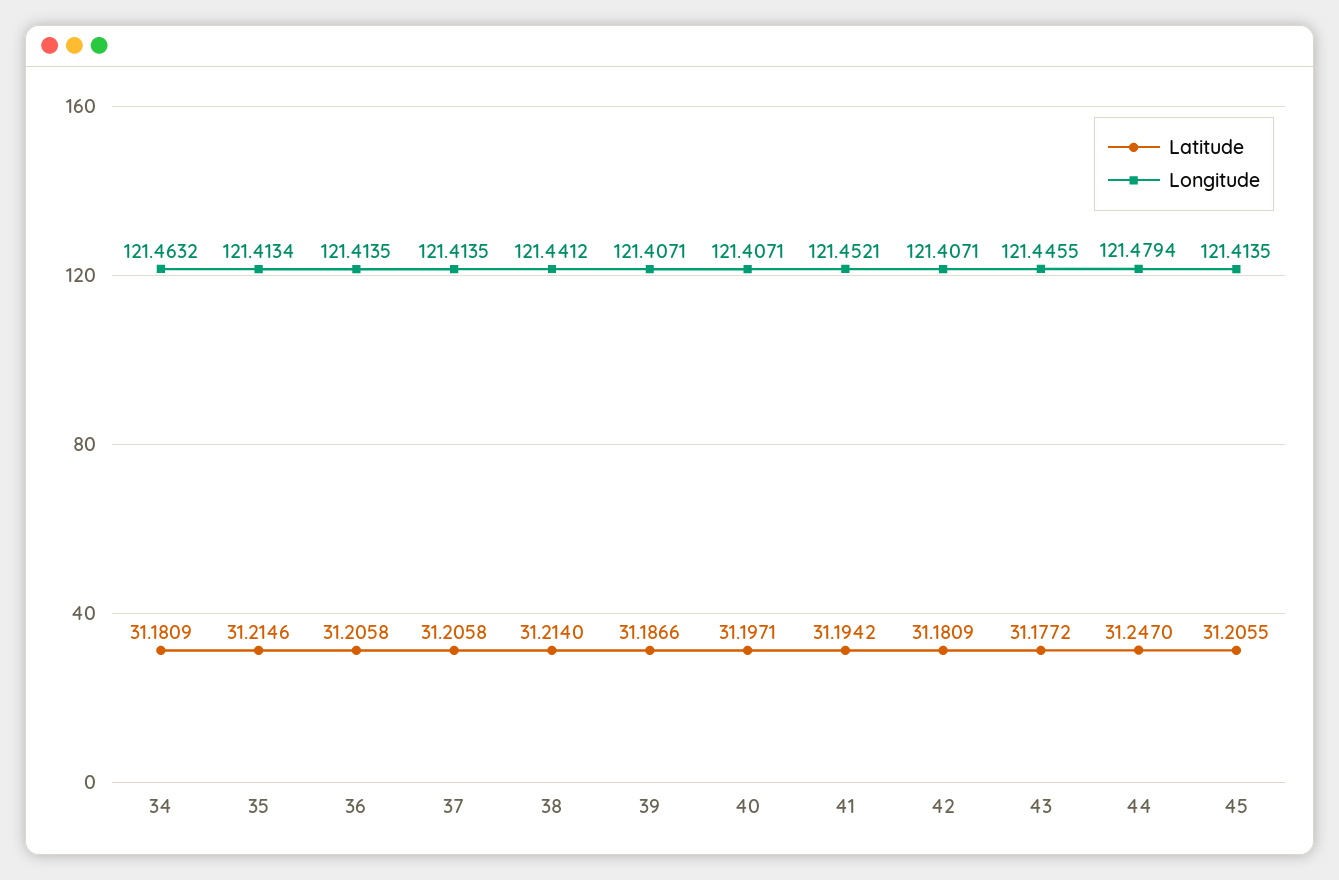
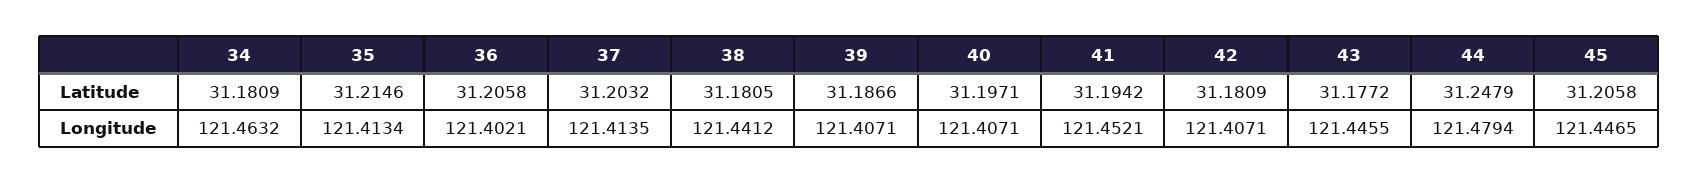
  {
    "Latitude": {
      "34": 31.1809,
      "35": 31.2146,
      "36": 31.2058,
-     "37": 31.2058,
+     "37": 31.2032,
-     "38": 31.214,
+     "38": 31.1805,
      "39": 31.1866,
      "40": 31.1971,
      "41": 31.1942,
      "42": 31.1809,
      "43": 31.1772,
-     "44": 31.247,
+     "44": 31.2479,
-     "45": 31.2055
+     "45": 31.2058
    },
    "Longitude": {
      "34": 121.4632,
      "35": 121.4134,
-     "36": 121.4135,
+     "36": 121.4021,
      "37": 121.4135,
      "38": 121.4412,
      "39": 121.4071,
      "40": 121.4071,
      "41": 121.4521,
      "42": 121.4071,
      "43": 121.4455,
      "44": 121.4794,
-     "45": 121.4135
+     "45": 121.4465
    }
  }

